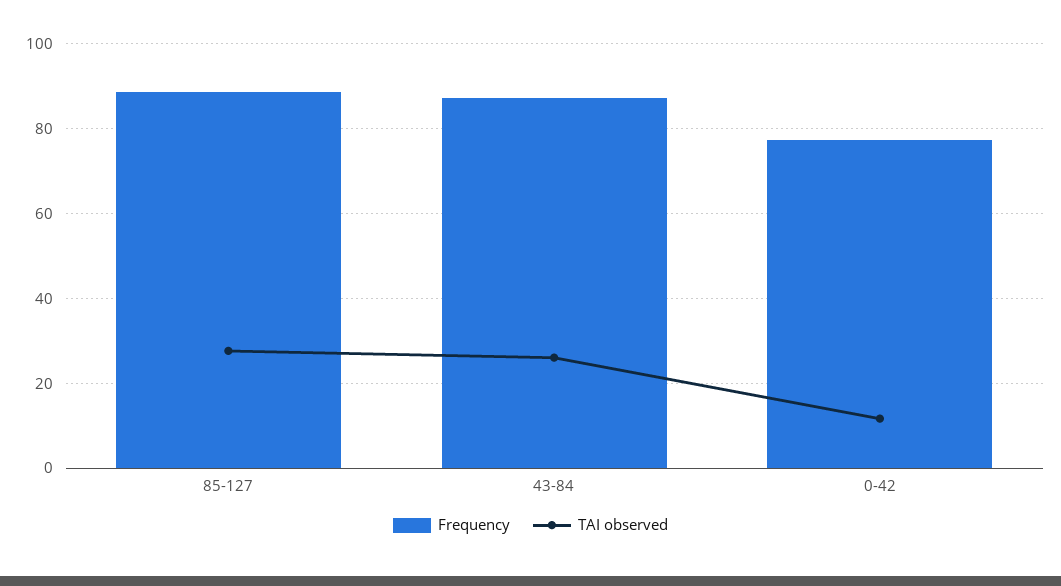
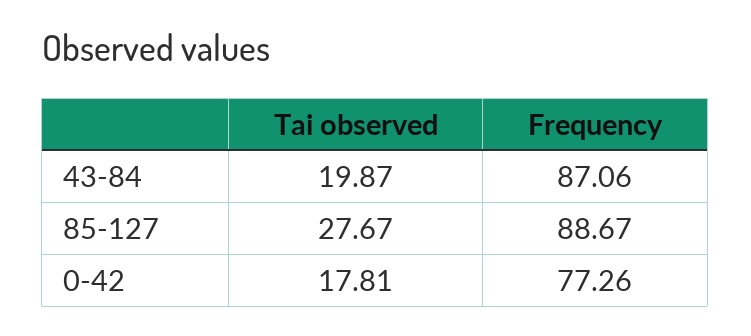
  {
    "Frequency": {
      "85-127": 88.67,
      "43-84": 87.06,
      "0-42": 77.26
    },
    "TAI observed": {
      "85-127": 27.67,
-     "43-84": 26,
+     "43-84": 19.87,
-     "0-42": 12
+     "0-42": 17.81
    }
  }

